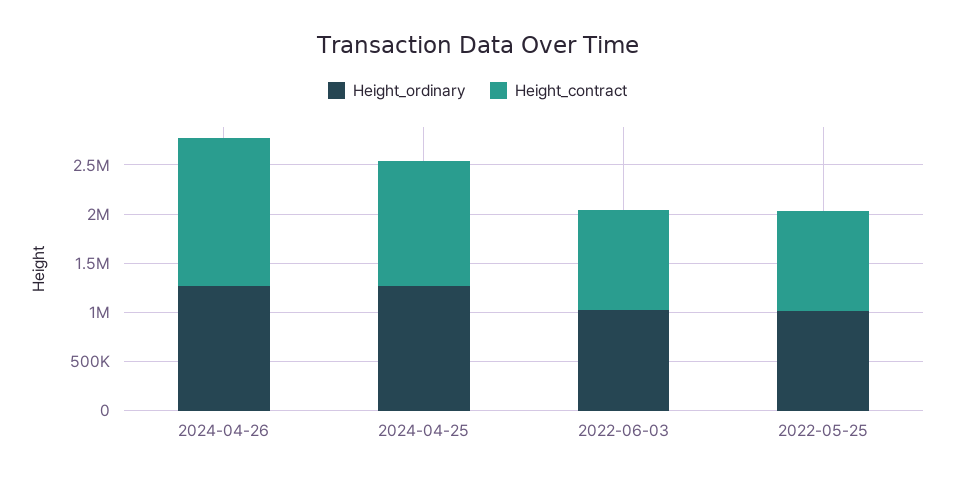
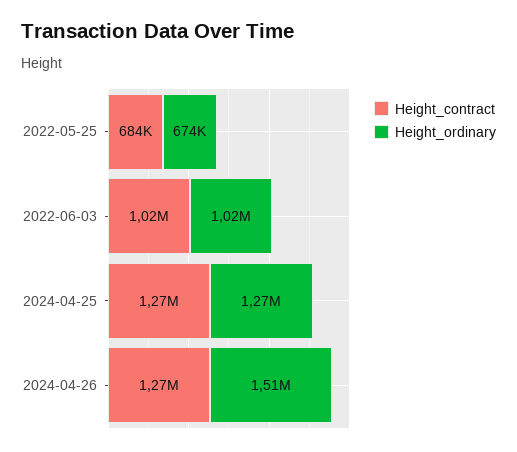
  {
    "Height_ordinary": {
-     "2024-04-26": 1300000,
+     "2024-04-26": 1510000,
      "2024-04-25": 1270000,
      "2022-06-03": 1020000,
-     "2022-05-25": 1000000
+     "2022-05-25": 674000
    },
    "Height_contract": {
-     "2024-04-26": 1500000,
+     "2024-04-26": 1270000,
      "2024-04-25": 1270000,
      "2022-06-03": 1020000,
-     "2022-05-25": 1000000
+     "2022-05-25": 684000
    }
  }

